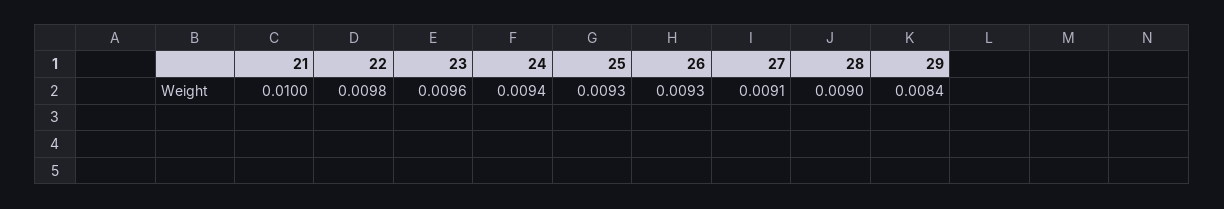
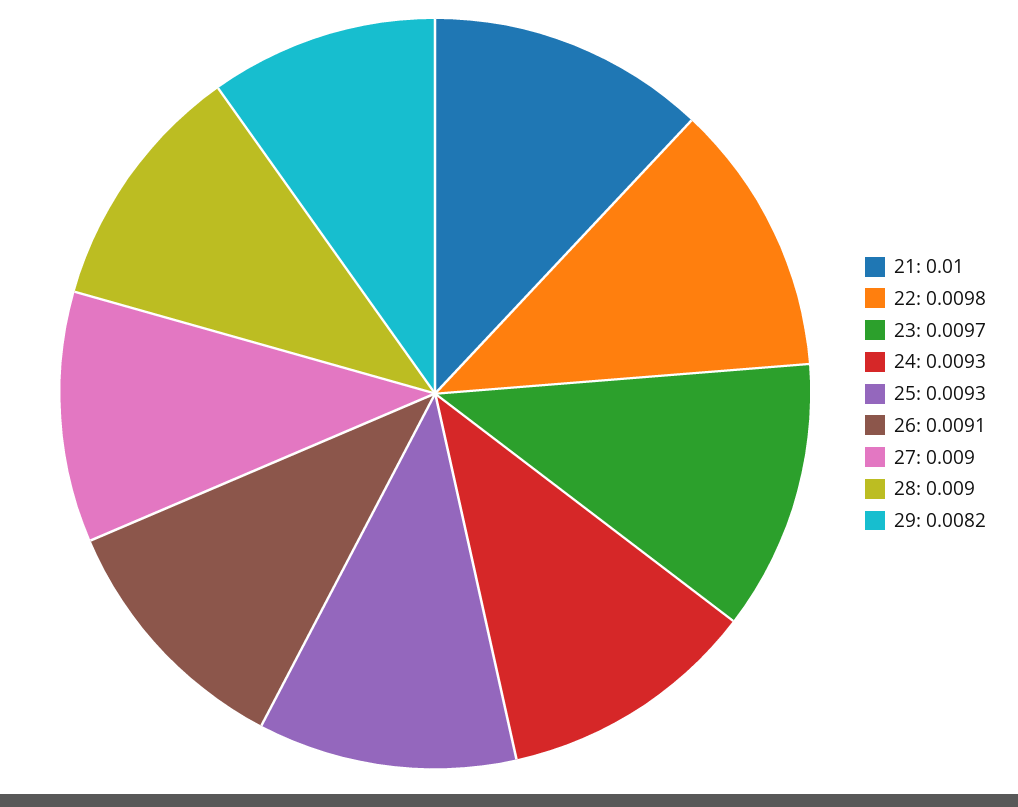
  {
    "21": 0.01,
    "22": 0.0098,
-   "23": 0.0096,
+   "23": 0.0097,
-   "24": 0.0094,
+   "24": 0.0093,
    "25": 0.0093,
-   "26": 0.0093,
+   "26": 0.0091,
-   "27": 0.0091,
+   "27": 0.009,
    "28": 0.009,
-   "29": 0.0084
+   "29": 0.0082
  }

